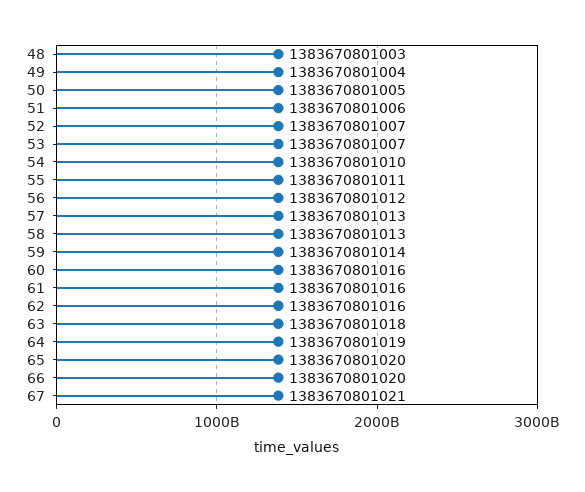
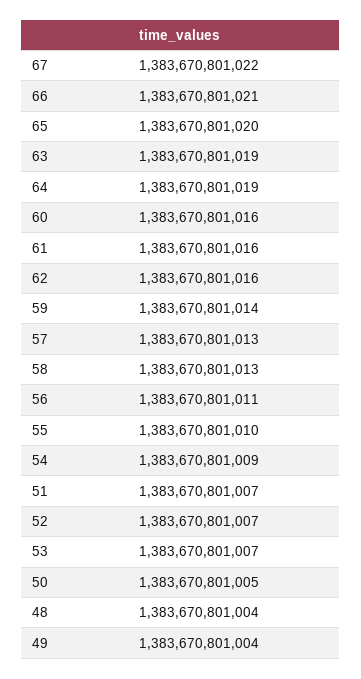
  {
-   "48": 1383670801003,
+   "48": 1383670801004,
    "49": 1383670801004,
    "50": 1383670801005,
-   "51": 1383670801006,
+   "51": 1383670801007,
    "52": 1383670801007,
    "53": 1383670801007,
-   "54": 1383670801010,
+   "54": 1383670801009,
-   "55": 1383670801011,
+   "55": 1383670801010,
-   "56": 1383670801012,
+   "56": 1383670801011,
    "57": 1383670801013,
    "58": 1383670801013,
    "59": 1383670801014,
    "60": 1383670801016,
    "61": 1383670801016,
    "62": 1383670801016,
-   "63": 1383670801018,
+   "63": 1383670801019,
    "64": 1383670801019,
    "65": 1383670801020,
-   "66": 1383670801020,
+   "66": 1383670801021,
-   "67": 1383670801021
+   "67": 1383670801022
  }

